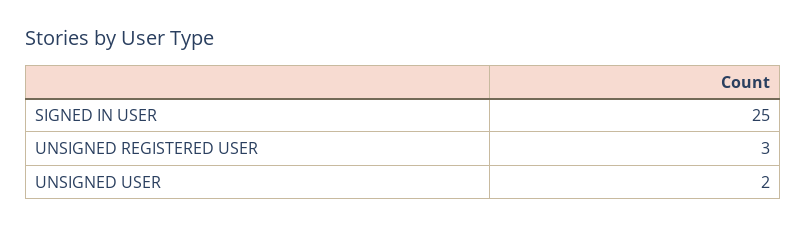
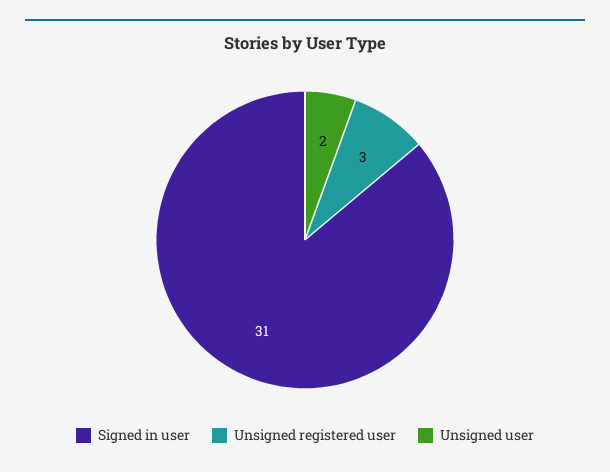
  {
-   "SIGNED IN USER": 25,
+   "SIGNED IN USER": 31,
    "UNSIGNED REGISTERED USER": 3,
    "UNSIGNED USER": 2
  }

